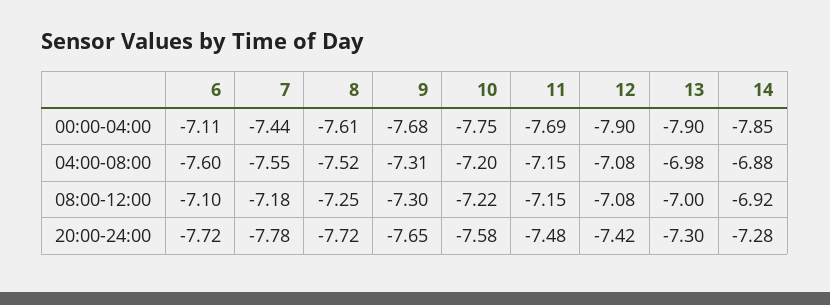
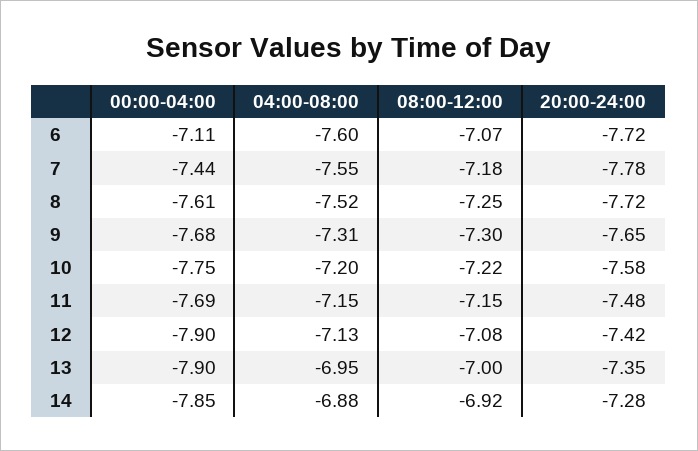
  {
    "6": {
      "00:00-04:00": -7.11,
      "04:00-08:00": -7.6,
-     "08:00-12:00": -7.1,
+     "08:00-12:00": -7.07,
      "20:00-24:00": -7.72
    },
    "7": {
      "00:00-04:00": -7.44,
      "04:00-08:00": -7.55,
      "08:00-12:00": -7.18,
      "20:00-24:00": -7.78
    },
    "8": {
      "00:00-04:00": -7.61,
      "04:00-08:00": -7.52,
      "08:00-12:00": -7.25,
      "20:00-24:00": -7.72
    },
    "9": {
      "00:00-04:00": -7.68,
      "04:00-08:00": -7.31,
      "08:00-12:00": -7.3,
      "20:00-24:00": -7.65
    },
    "10": {
      "00:00-04:00": -7.75,
      "04:00-08:00": -7.2,
      "08:00-12:00": -7.22,
      "20:00-24:00": -7.58
    },
    "11": {
      "00:00-04:00": -7.69,
      "04:00-08:00": -7.15,
      "08:00-12:00": -7.15,
      "20:00-24:00": -7.48
    },
    "12": {
      "00:00-04:00": -7.9,
-     "04:00-08:00": -7.08,
+     "04:00-08:00": -7.13,
      "08:00-12:00": -7.08,
      "20:00-24:00": -7.42
    },
    "13": {
      "00:00-04:00": -7.9,
-     "04:00-08:00": -6.98,
+     "04:00-08:00": -6.95,
      "08:00-12:00": -7,
-     "20:00-24:00": -7.3
+     "20:00-24:00": -7.35
    },
    "14": {
      "00:00-04:00": -7.85,
      "04:00-08:00": -6.88,
      "08:00-12:00": -6.92,
      "20:00-24:00": -7.28
    }
  }

